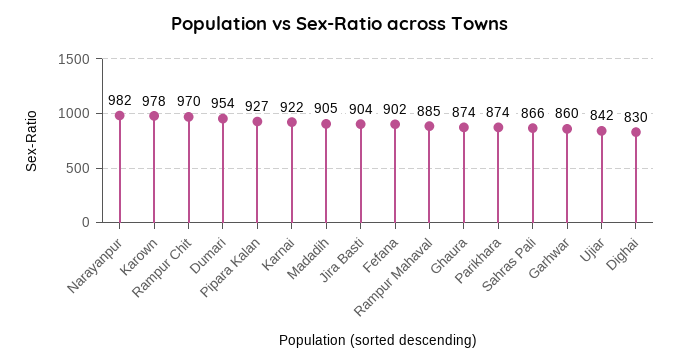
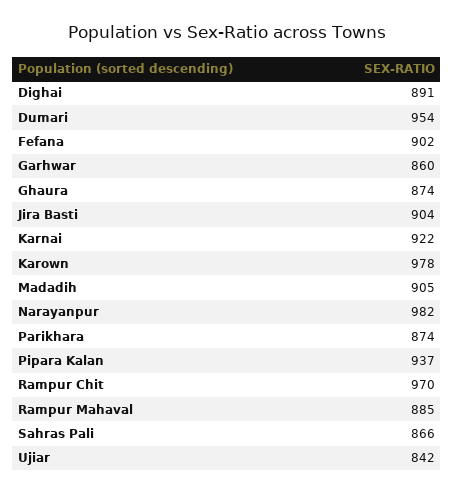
  {
    "Narayanpur": 982,
    "Karown": 978,
    "Rampur Chit": 970,
    "Dumari": 954,
-   "Pipara Kalan": 927,
+   "Pipara Kalan": 937,
    "Karnai": 922,
    "Madadih": 905,
    "Jira Basti": 904,
    "Fefana": 902,
    "Rampur Mahaval": 885,
    "Ghaura": 874,
    "Parikhara": 874,
    "Sahras Pali": 866,
    "Garhwar": 860,
    "Ujiar": 842,
-   "Dighai": 830
+   "Dighai": 891
  }

